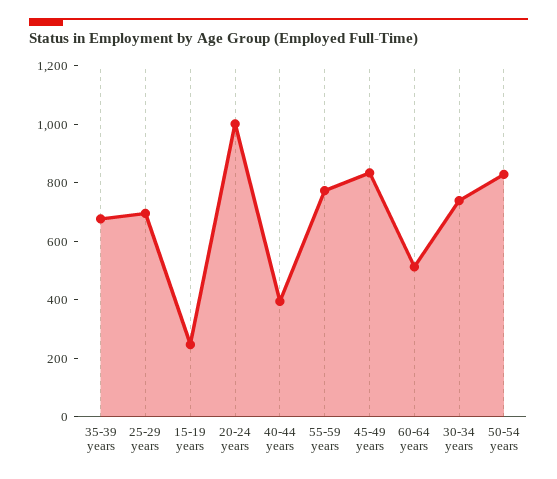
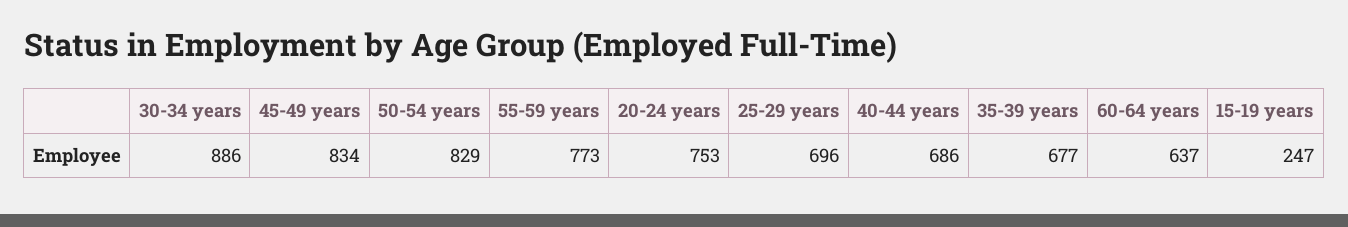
  {
    "35-39 years": 677,
    "25-29 years": 696,
    "15-19 years": 247,
-   "20-24 years": 1000,
+   "20-24 years": 753,
-   "40-44 years": 400,
+   "40-44 years": 686,
    "55-59 years": 773,
    "45-49 years": 834,
-   "60-64 years": 500,
+   "60-64 years": 637,
-   "30-34 years": 750,
+   "30-34 years": 886,
    "50-54 years": 829
  }

